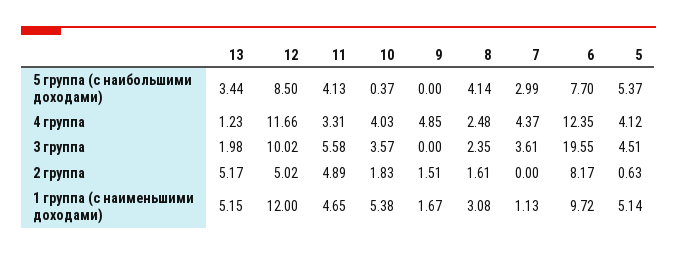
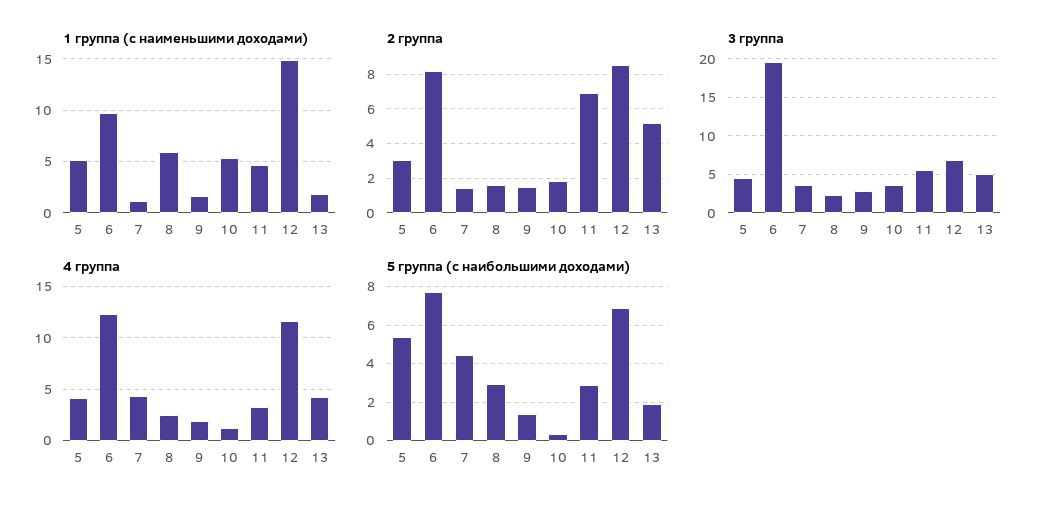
  {
    "5 группа (с наибольшими доходами)": {
-     "13": 3.44,
+     "13": 2,
-     "12": 8.5,
+     "12": 7,
-     "11": 4.13,
+     "11": 3,
      "10": 0.37,
-     "9": 0,
+     "9": 1.5,
-     "8": 4.14,
+     "8": 3,
-     "7": 2.99,
+     "7": 4.5,
      "6": 7.7,
      "5": 5.37
    },
    "4 группа": {
-     "13": 1.23,
+     "13": 4,
      "12": 11.66,
      "11": 3.31,
-     "10": 4.03,
+     "10": 1,
-     "9": 4.85,
+     "9": 2,
      "8": 2.48,
      "7": 4.37,
      "6": 12.35,
      "5": 4.12
    },
    "3 группа": {
-     "13": 1.98,
+     "13": 5,
-     "12": 10.02,
+     "12": 7,
      "11": 5.58,
      "10": 3.57,
-     "9": 0,
+     "9": 3,
      "8": 2.35,
      "7": 3.61,
      "6": 19.55,
      "5": 4.51
    },
    "2 группа": {
      "13": 5.17,
-     "12": 5.02,
+     "12": 8.5,
-     "11": 4.89,
+     "11": 7,
      "10": 1.83,
      "9": 1.51,
      "8": 1.61,
-     "7": 0,
+     "7": 1.5,
      "6": 8.17,
-     "5": 0.63
+     "5": 3
    },
    "1 группа (с наименьшими доходами)": {
-     "13": 5.15,
+     "13": 2,
-     "12": 12,
+     "12": 15,
      "11": 4.65,
      "10": 5.38,
      "9": 1.67,
-     "8": 3.08,
+     "8": 6,
      "7": 1.13,
      "6": 9.72,
      "5": 5.14
    }
  }

